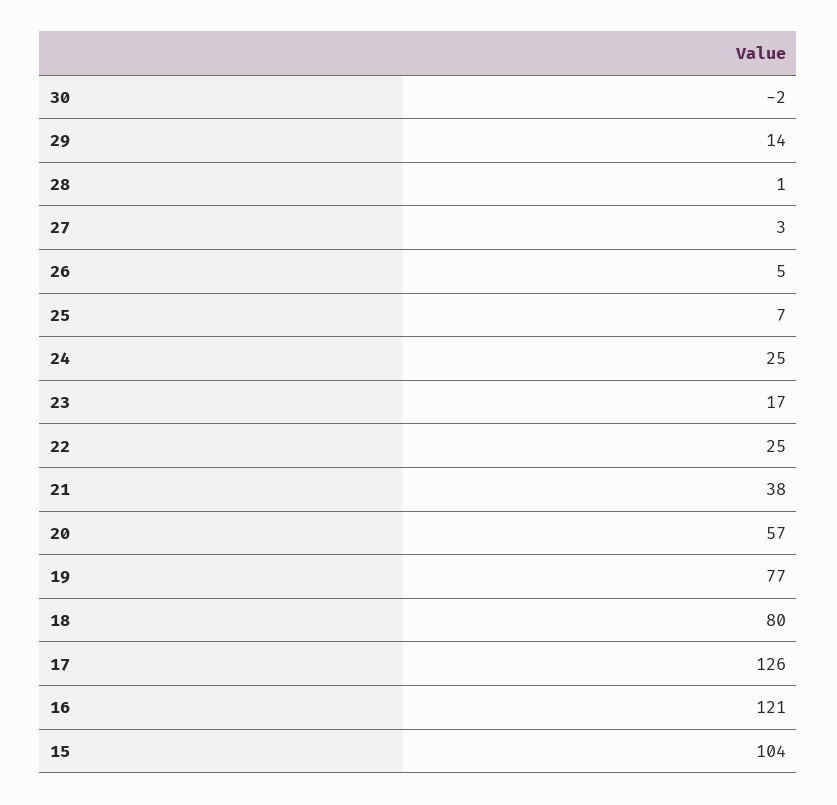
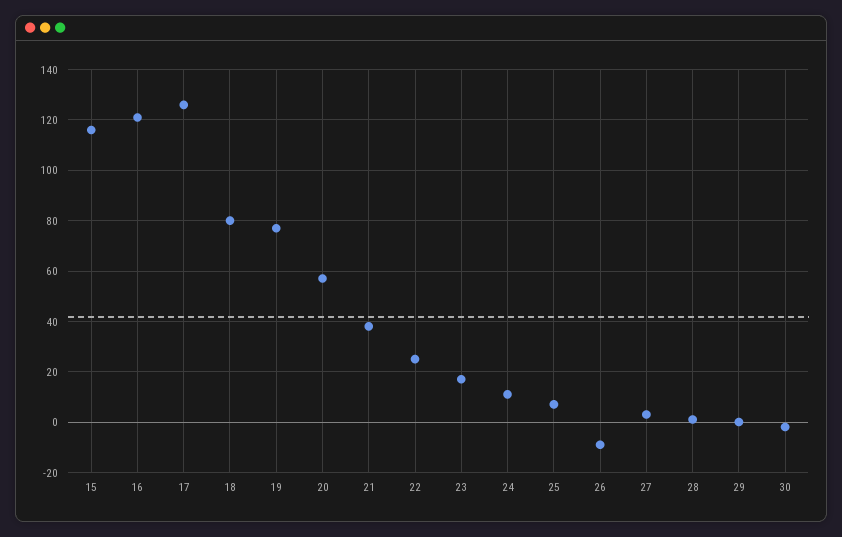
  {
    "30": -2,
-   "29": 14,
+   "29": 0,
    "28": 1,
    "27": 3,
-   "26": 5,
+   "26": -10,
    "25": 7,
-   "24": 25,
+   "24": 10,
    "23": 17,
    "22": 25,
    "21": 38,
    "20": 57,
    "19": 77,
    "18": 80,
    "17": 126,
    "16": 121,
-   "15": 104
+   "15": 115
  }

